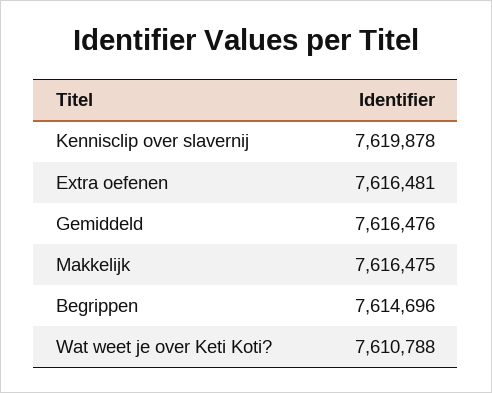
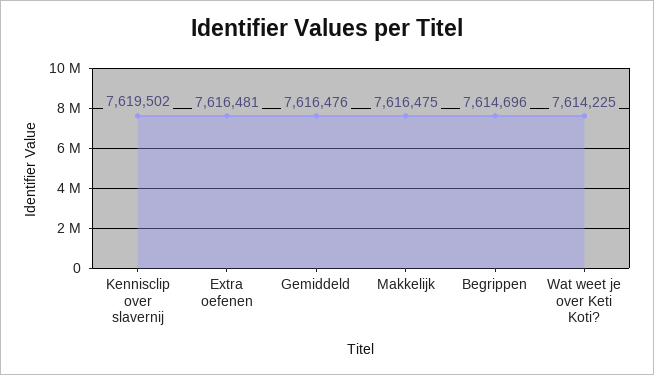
  {
-   "Kennisclip over slavernij": 7619878,
+   "Kennisclip over slavernij": 7619502,
    "Extra oefenen": 7616481,
    "Gemiddeld": 7616476,
    "Makkelijk": 7616475,
    "Begrippen": 7614696,
-   "Wat weet je over Keti Koti?": 7610788
+   "Wat weet je over Keti Koti?": 7614225
  }

